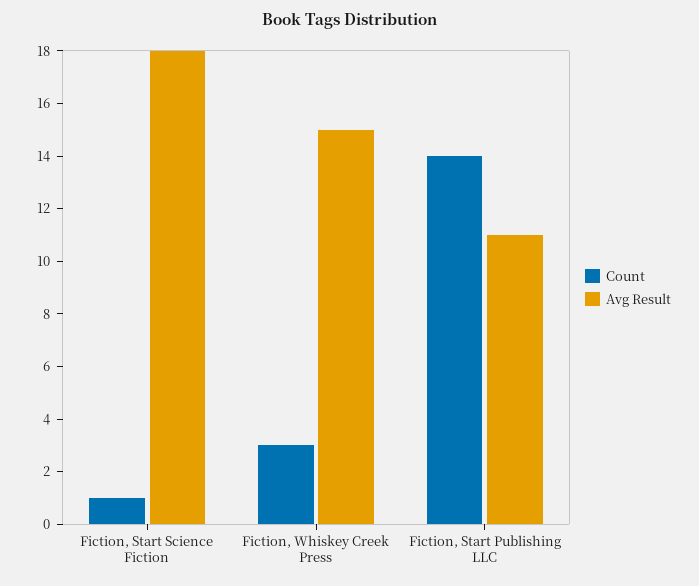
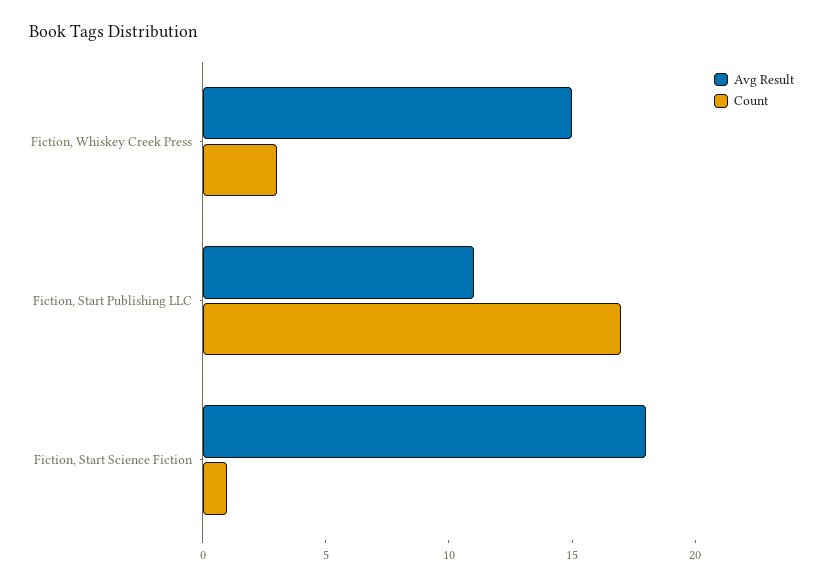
  {
    "Count": {
      "Fiction, Start Science Fiction": 1,
      "Fiction, Whiskey Creek Press": 3,
-     "Fiction, Start Publishing LLC": 14
+     "Fiction, Start Publishing LLC": 17
    },
    "Avg Result": {
      "Fiction, Start Science Fiction": 18,
      "Fiction, Whiskey Creek Press": 15,
      "Fiction, Start Publishing LLC": 11
    }
  }

